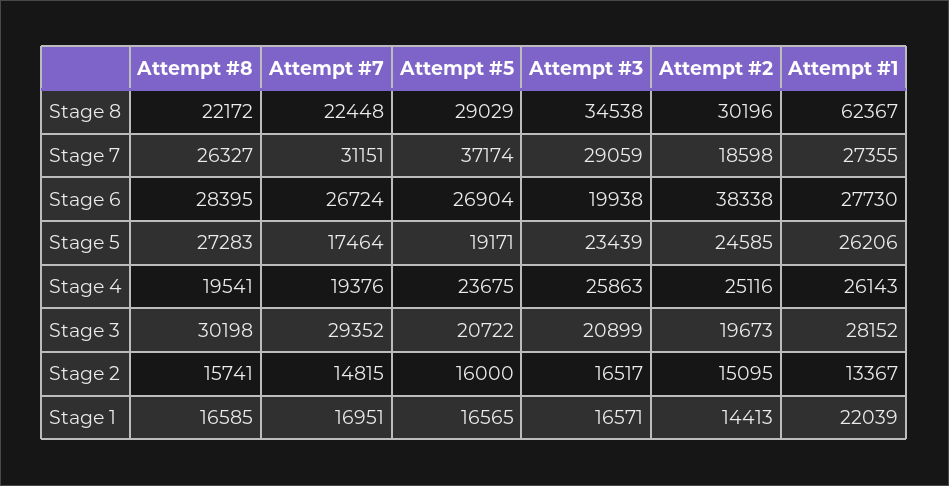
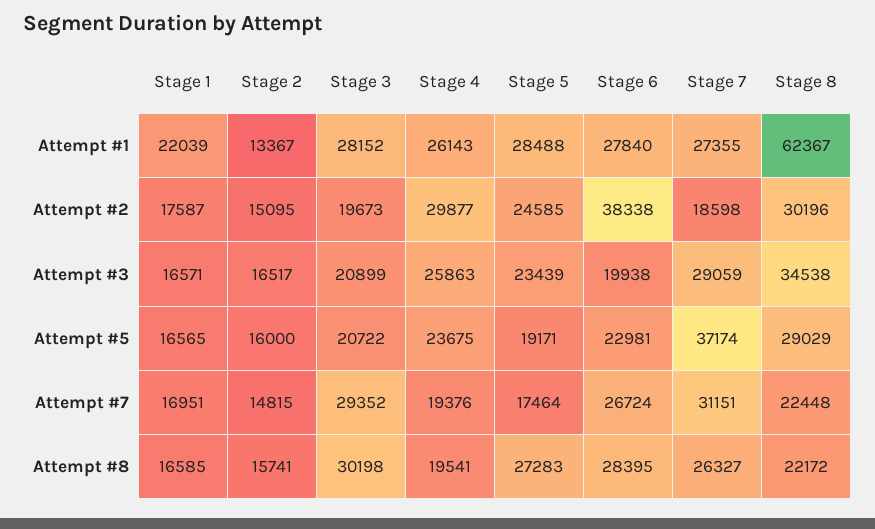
  {
    "Attempt #8": {
      "Stage 8": 22172,
      "Stage 7": 26327,
      "Stage 6": 28395,
      "Stage 5": 27283,
      "Stage 4": 19541,
      "Stage 3": 30198,
      "Stage 2": 15741,
      "Stage 1": 16585
    },
    "Attempt #7": {
      "Stage 8": 22448,
      "Stage 7": 31151,
      "Stage 6": 26724,
      "Stage 5": 17464,
      "Stage 4": 19376,
      "Stage 3": 29352,
      "Stage 2": 14815,
      "Stage 1": 16951
    },
    "Attempt #5": {
      "Stage 8": 29029,
      "Stage 7": 37174,
-     "Stage 6": 26904,
+     "Stage 6": 22981,
      "Stage 5": 19171,
      "Stage 4": 23675,
      "Stage 3": 20722,
      "Stage 2": 16000,
      "Stage 1": 16565
    },
    "Attempt #3": {
      "Stage 8": 34538,
      "Stage 7": 29059,
      "Stage 6": 19938,
      "Stage 5": 23439,
      "Stage 4": 25863,
      "Stage 3": 20899,
      "Stage 2": 16517,
      "Stage 1": 16571
    },
    "Attempt #2": {
      "Stage 8": 30196,
      "Stage 7": 18598,
      "Stage 6": 38338,
      "Stage 5": 24585,
-     "Stage 4": 25116,
+     "Stage 4": 29877,
      "Stage 3": 19673,
      "Stage 2": 15095,
-     "Stage 1": 14413
+     "Stage 1": 17587
    },
    "Attempt #1": {
      "Stage 8": 62367,
      "Stage 7": 27355,
-     "Stage 6": 27730,
+     "Stage 6": 27840,
-     "Stage 5": 26206,
+     "Stage 5": 28488,
      "Stage 4": 26143,
      "Stage 3": 28152,
      "Stage 2": 13367,
      "Stage 1": 22039
    }
  }

